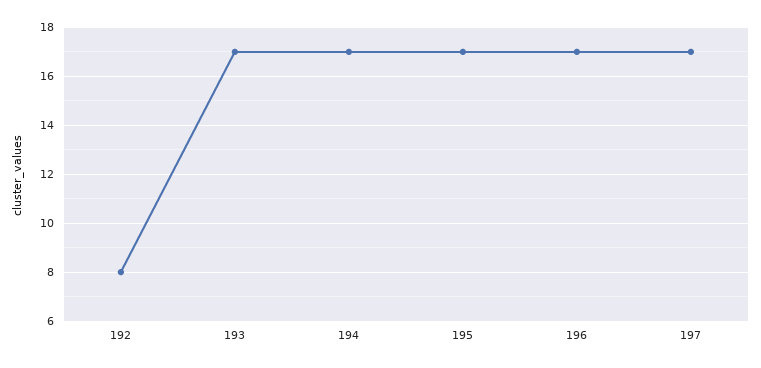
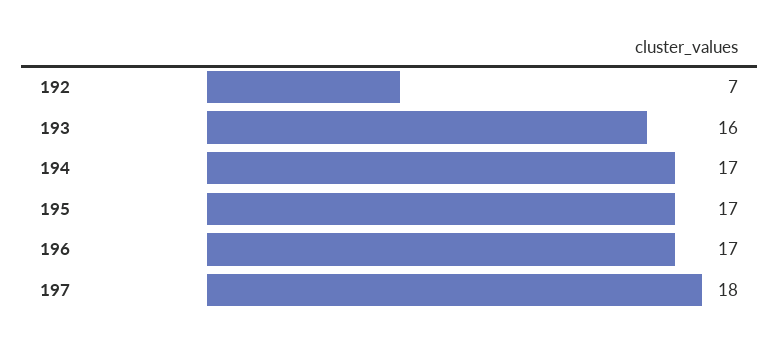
  {
-   "192": 8,
+   "192": 7,
-   "193": 17,
+   "193": 16,
    "194": 17,
    "195": 17,
    "196": 17,
-   "197": 17
+   "197": 18
  }

